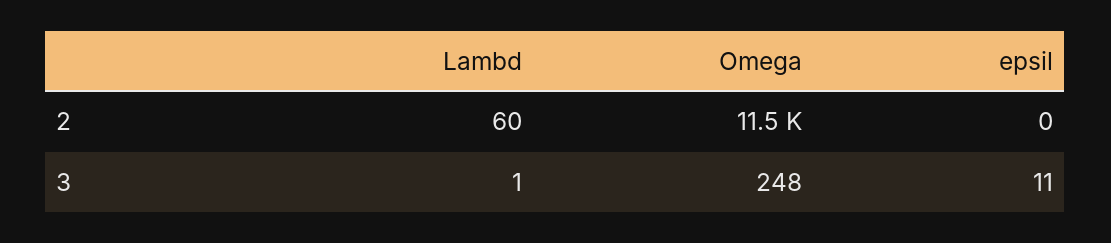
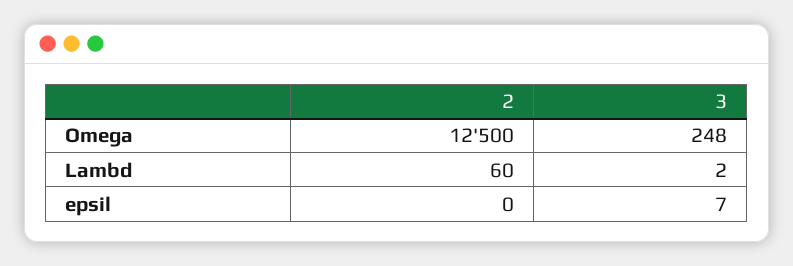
  {
    "Lambd": {
      "2": 60,
-     "3": 1
+     "3": 2
    },
    "Omega": {
-     "2": 11500,
+     "2": 12500,
      "3": 248
    },
    "epsil": {
      "2": 0,
-     "3": 11
+     "3": 7
    }
  }

